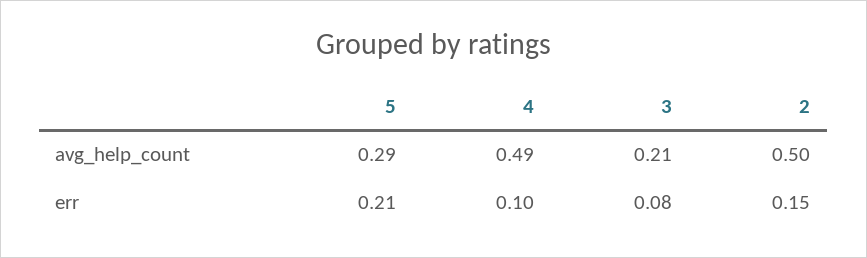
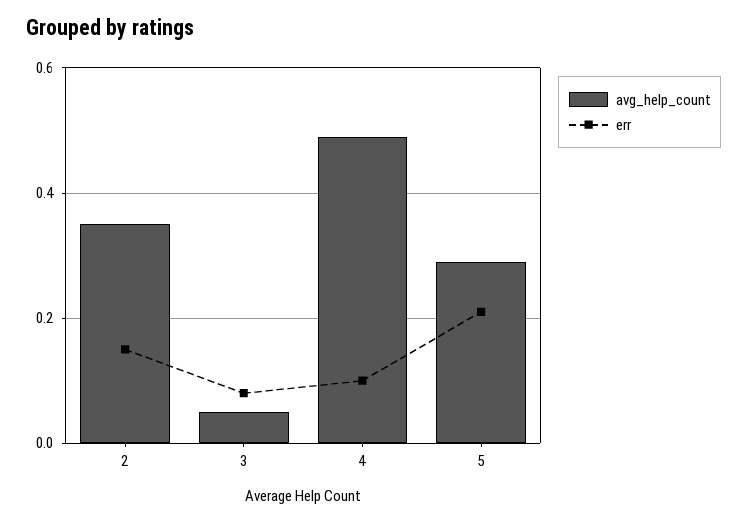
  {
    "avg_help_count": {
      "5": 0.29,
      "4": 0.49,
-     "3": 0.21,
+     "3": 0.05,
-     "2": 0.5
+     "2": 0.35
    },
    "err": {
      "5": 0.21,
      "4": 0.1,
      "3": 0.08,
      "2": 0.15
    }
  }

